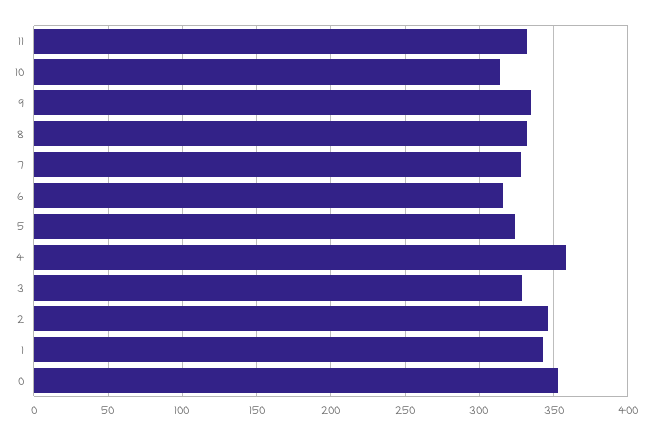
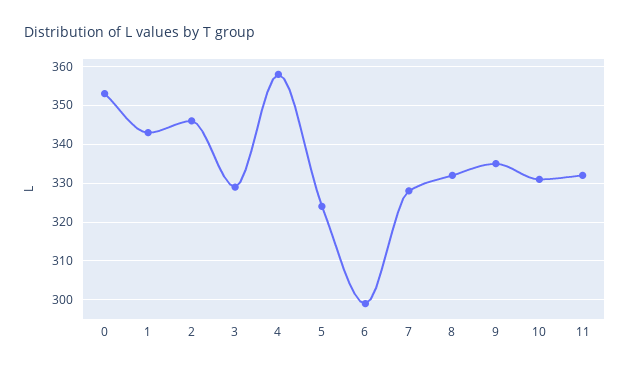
  {
    "11": 330,
-   "10": 315,
+   "10": 330,
    "9": 335,
    "8": 330,
    "7": 330,
-   "6": 315,
+   "6": 300,
    "5": 325,
    "4": 360,
    "3": 330,
    "2": 345,
    "1": 345,
    "0": 355
  }

